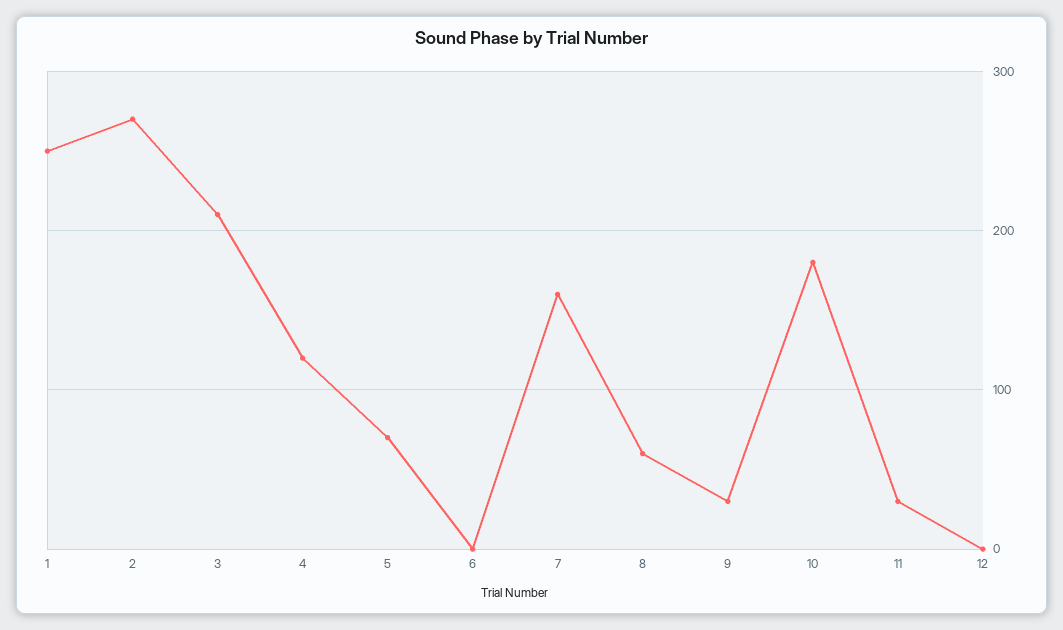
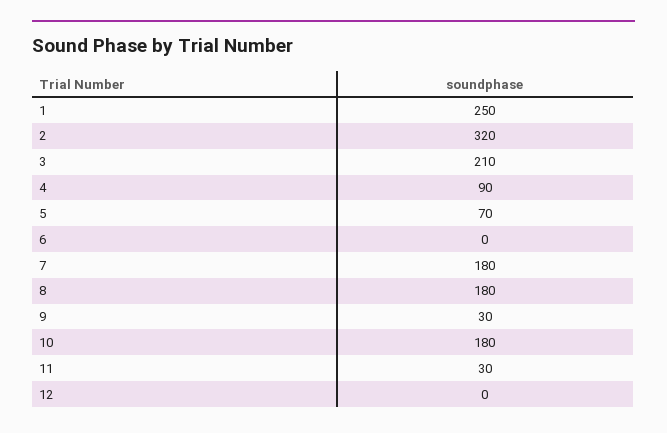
  {
    "1": 250,
-   "2": 270,
+   "2": 320,
    "3": 210,
-   "4": 120,
+   "4": 90,
    "5": 70,
    "6": 0,
-   "7": 160,
+   "7": 180,
-   "8": 60,
+   "8": 180,
    "9": 30,
    "10": 180,
    "11": 30,
    "12": 0
  }

